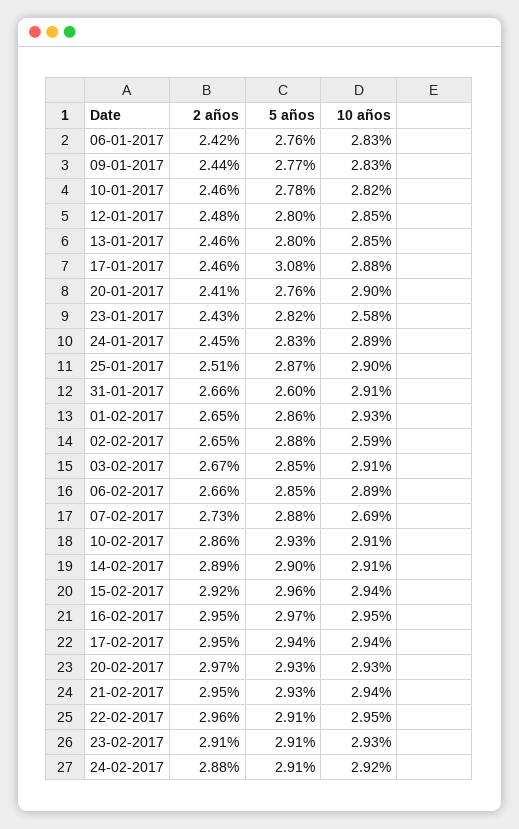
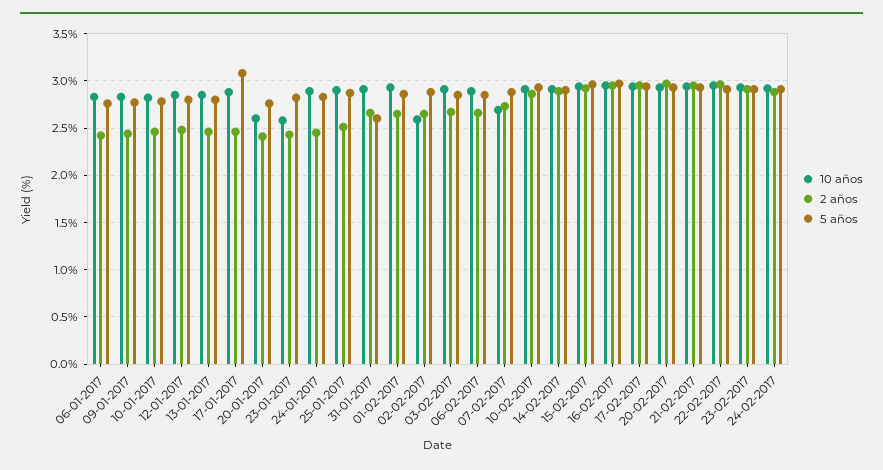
  {
    "2 años": {
      "06-01-2017": 2.42,
      "09-01-2017": 2.44,
      "10-01-2017": 2.46,
      "12-01-2017": 2.48,
      "13-01-2017": 2.46,
      "17-01-2017": 2.46,
      "20-01-2017": 2.41,
      "23-01-2017": 2.43,
      "24-01-2017": 2.45,
      "25-01-2017": 2.51,
      "31-01-2017": 2.66,
      "01-02-2017": 2.65,
      "02-02-2017": 2.65,
      "03-02-2017": 2.67,
      "06-02-2017": 2.66,
      "07-02-2017": 2.73,
      "10-02-2017": 2.86,
      "14-02-2017": 2.89,
      "15-02-2017": 2.92,
      "16-02-2017": 2.95,
      "17-02-2017": 2.95,
      "20-02-2017": 2.97,
      "21-02-2017": 2.95,
      "22-02-2017": 2.96,
      "23-02-2017": 2.91,
      "24-02-2017": 2.88
    },
    "5 años": {
      "06-01-2017": 2.76,
      "09-01-2017": 2.77,
      "10-01-2017": 2.78,
      "12-01-2017": 2.8,
      "13-01-2017": 2.8,
      "17-01-2017": 3.08,
      "20-01-2017": 2.76,
      "23-01-2017": 2.82,
      "24-01-2017": 2.83,
      "25-01-2017": 2.87,
      "31-01-2017": 2.6,
      "01-02-2017": 2.86,
      "02-02-2017": 2.88,
      "03-02-2017": 2.85,
      "06-02-2017": 2.85,
      "07-02-2017": 2.88,
      "10-02-2017": 2.93,
      "14-02-2017": 2.9,
      "15-02-2017": 2.96,
      "16-02-2017": 2.97,
      "17-02-2017": 2.94,
      "20-02-2017": 2.93,
      "21-02-2017": 2.93,
      "22-02-2017": 2.91,
      "23-02-2017": 2.91,
      "24-02-2017": 2.91
    },
    "10 años": {
      "06-01-2017": 2.83,
      "09-01-2017": 2.83,
      "10-01-2017": 2.82,
      "12-01-2017": 2.85,
      "13-01-2017": 2.85,
      "17-01-2017": 2.88,
-     "20-01-2017": 2.9,
+     "20-01-2017": 2.6,
      "23-01-2017": 2.58,
      "24-01-2017": 2.89,
      "25-01-2017": 2.9,
      "31-01-2017": 2.91,
      "01-02-2017": 2.93,
      "02-02-2017": 2.59,
      "03-02-2017": 2.91,
      "06-02-2017": 2.89,
      "07-02-2017": 2.69,
      "10-02-2017": 2.91,
      "14-02-2017": 2.91,
      "15-02-2017": 2.94,
      "16-02-2017": 2.95,
      "17-02-2017": 2.94,
      "20-02-2017": 2.93,
      "21-02-2017": 2.94,
      "22-02-2017": 2.95,
      "23-02-2017": 2.93,
      "24-02-2017": 2.92
    }
  }

